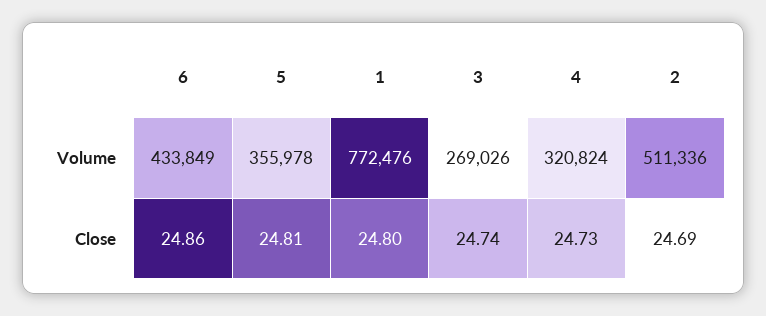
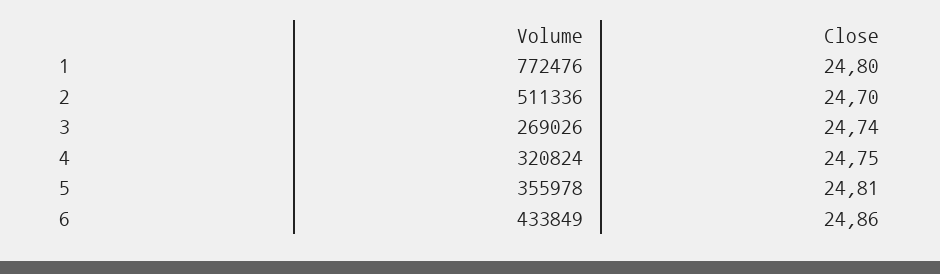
  {
    "6": {
      "Volume": 433849,
      "Close": 24.86
    },
    "5": {
      "Volume": 355978,
      "Close": 24.81
    },
    "1": {
      "Volume": 772476,
      "Close": 24.8
    },
    "3": {
      "Volume": 269026,
      "Close": 24.74
    },
    "4": {
      "Volume": 320824,
-     "Close": 24.73
+     "Close": 24.75
    },
    "2": {
      "Volume": 511336,
-     "Close": 24.69
+     "Close": 24.7
    }
  }

